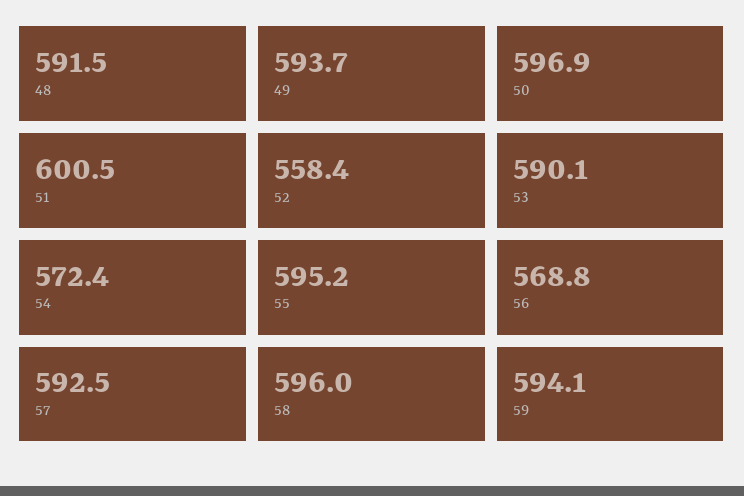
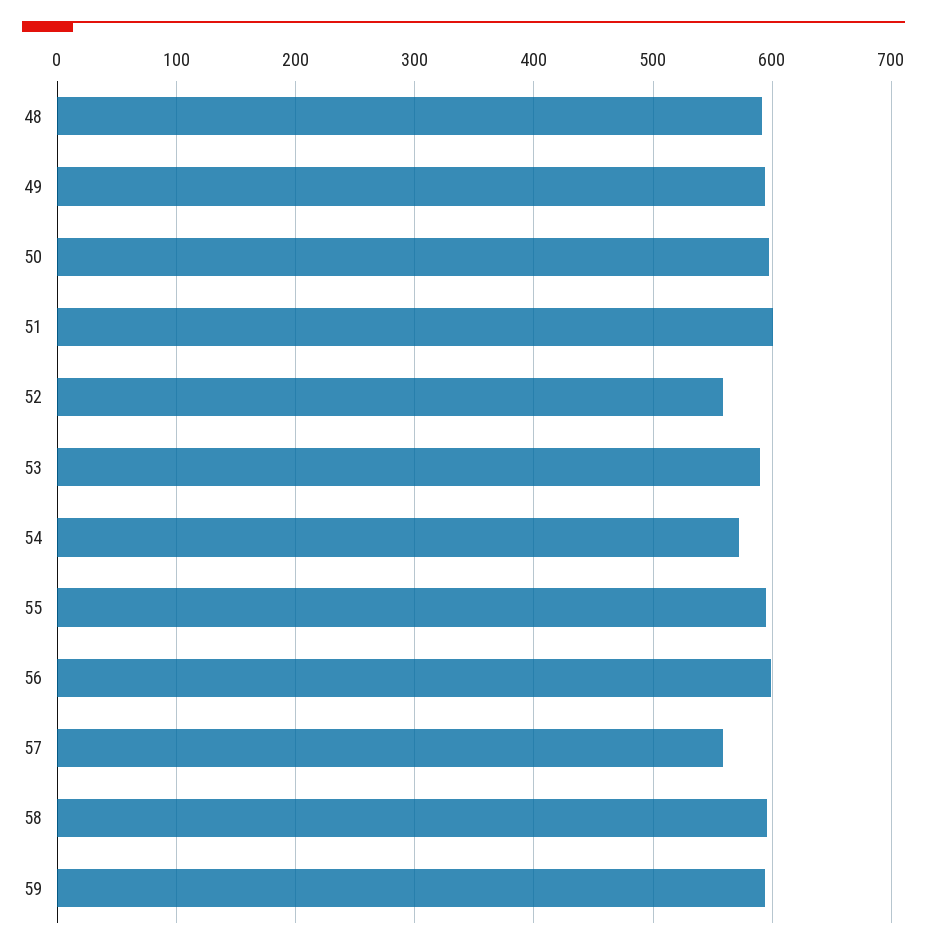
  {
    "48": 591.5,
    "49": 593.7,
    "50": 596.9,
    "51": 600.5,
    "52": 558.4,
    "53": 590.1,
    "54": 572.4,
    "55": 595.2,
-   "56": 568.8,
+   "56": 600,
-   "57": 592.5,
+   "57": 560,
    "58": 596,
    "59": 594.1
  }

